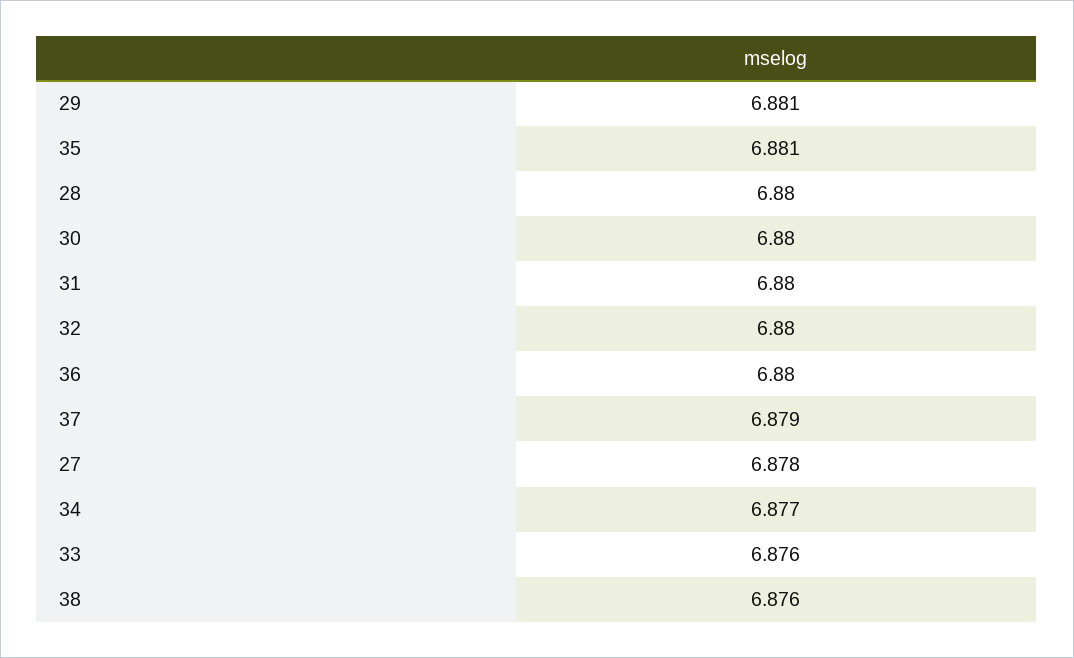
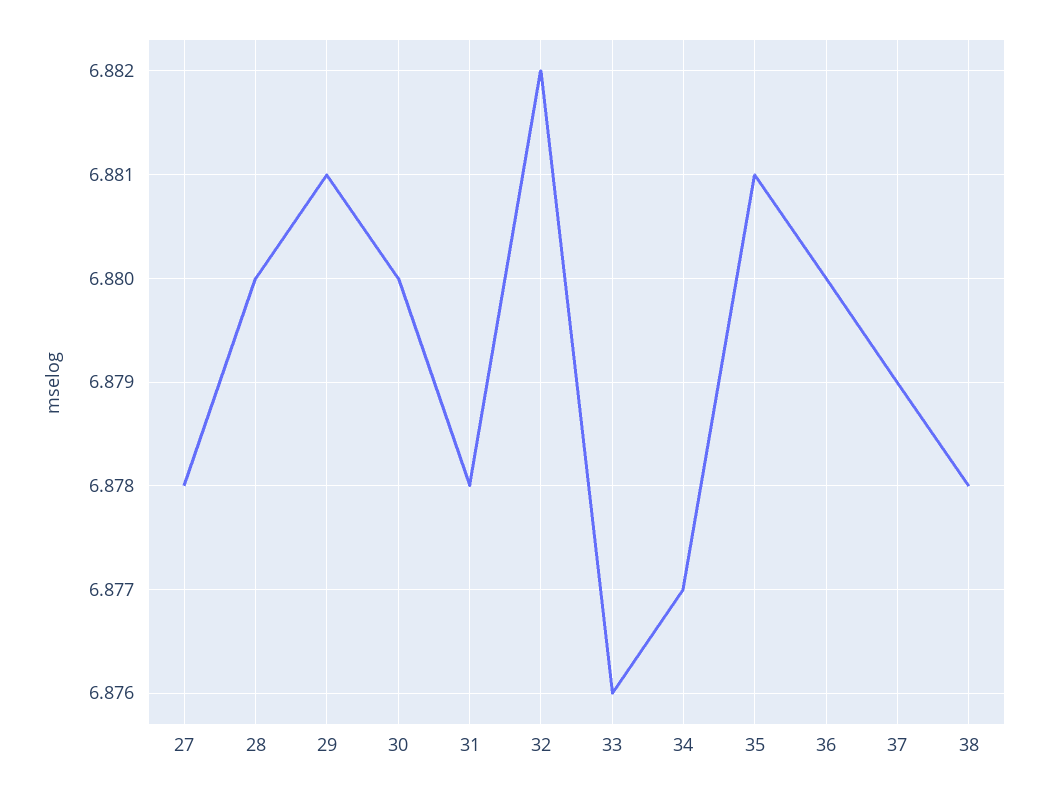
  {
    "29": 6.881,
    "35": 6.881,
    "28": 6.88,
    "30": 6.88,
-   "31": 6.88,
+   "31": 6.878,
-   "32": 6.88,
+   "32": 6.882,
    "36": 6.88,
    "37": 6.879,
    "27": 6.878,
    "34": 6.877,
    "33": 6.876,
-   "38": 6.876
+   "38": 6.878
  }

